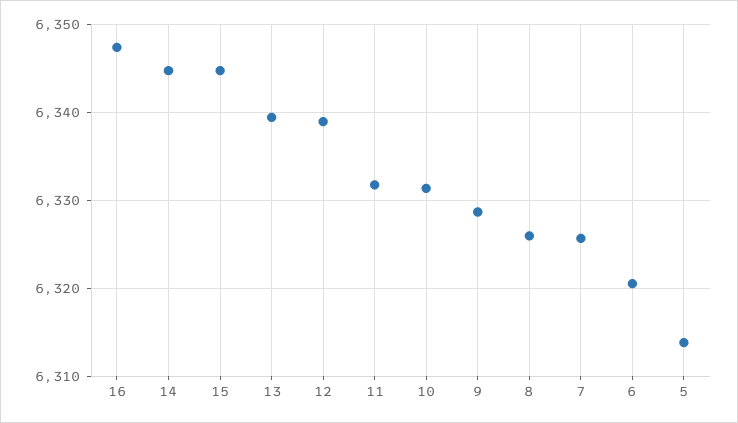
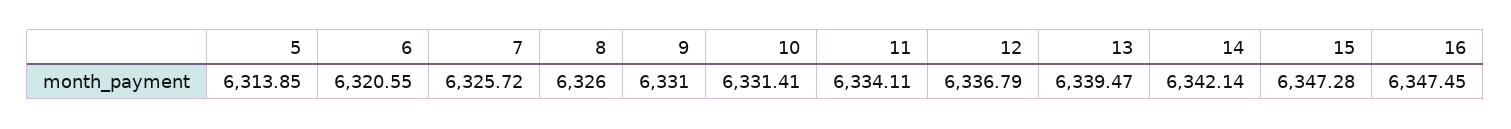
  {
    "16": 6347.45,
-   "14": 6345,
+   "14": 6342.14,
-   "15": 6345,
+   "15": 6347.28,
    "13": 6339.47,
-   "12": 6339,
+   "12": 6336.79,
-   "11": 6332,
+   "11": 6334.11,
    "10": 6331.41,
-   "9": 6329,
+   "9": 6331,
    "8": 6326,
    "7": 6325.72,
    "6": 6320.55,
    "5": 6313.85
  }

